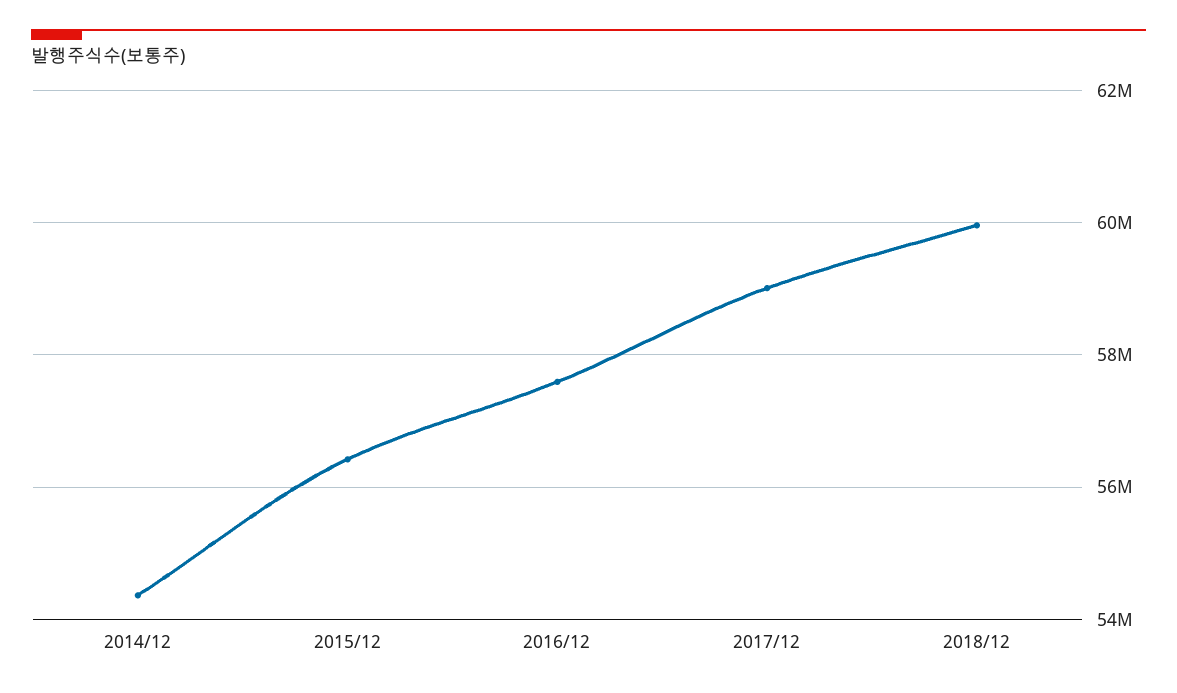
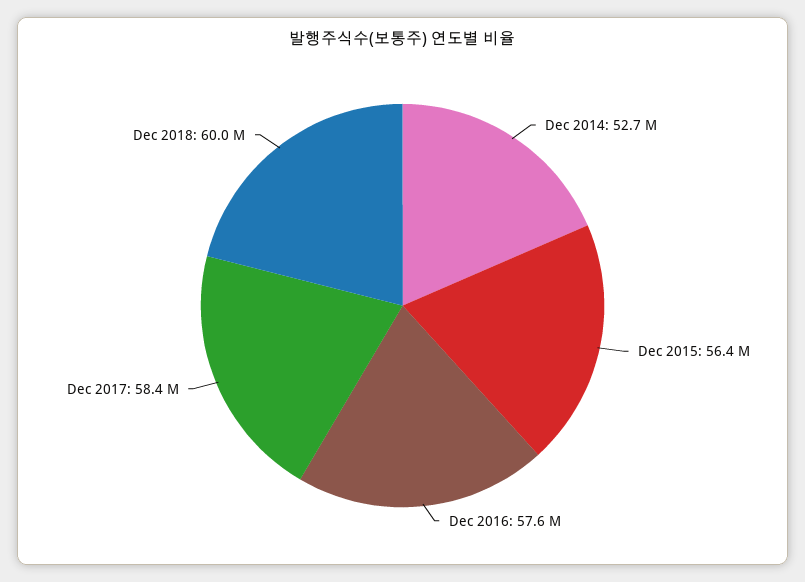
  {
-   "2014/12": 54400000,
+   "2014/12": 52700000,
    "2015/12": 56400000,
    "2016/12": 57600000,
-   "2017/12": 59000000,
+   "2017/12": 58400000,
    "2018/12": 60000000
  }

